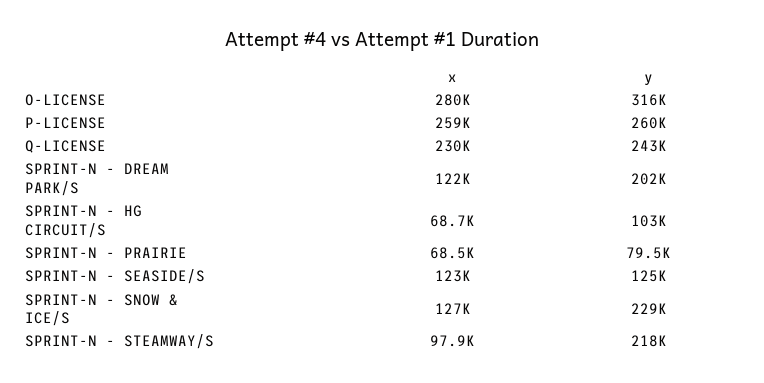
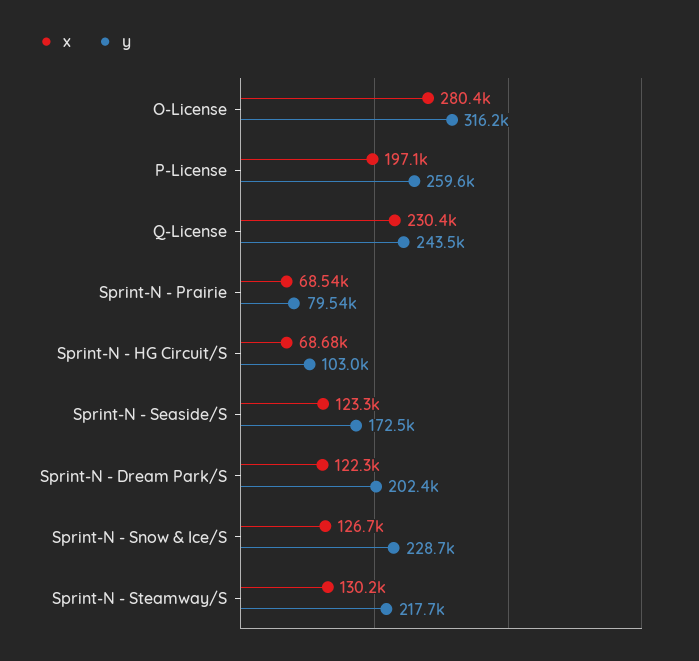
  {
    "x": {
      "O-LICENSE": 280400,
-     "P-LICENSE": 259000,
+     "P-LICENSE": 197100,
      "Q-LICENSE": 230400,
      "SPRINT-N - DREAM PARK/S": 122300,
      "SPRINT-N - HG CIRCUIT/S": 68680,
      "SPRINT-N - PRAIRIE": 68540,
      "SPRINT-N - SEASIDE/S": 123300,
      "SPRINT-N - SNOW & ICE/S": 126700,
-     "SPRINT-N - STEAMWAY/S": 97900
+     "SPRINT-N - STEAMWAY/S": 130200
    },
    "y": {
      "O-LICENSE": 316200,
      "P-LICENSE": 259600,
      "Q-LICENSE": 243500,
      "SPRINT-N - DREAM PARK/S": 202400,
      "SPRINT-N - HG CIRCUIT/S": 103000,
      "SPRINT-N - PRAIRIE": 79540,
-     "SPRINT-N - SEASIDE/S": 125000,
+     "SPRINT-N - SEASIDE/S": 172500,
      "SPRINT-N - SNOW & ICE/S": 228700,
      "SPRINT-N - STEAMWAY/S": 217700
    }
  }

